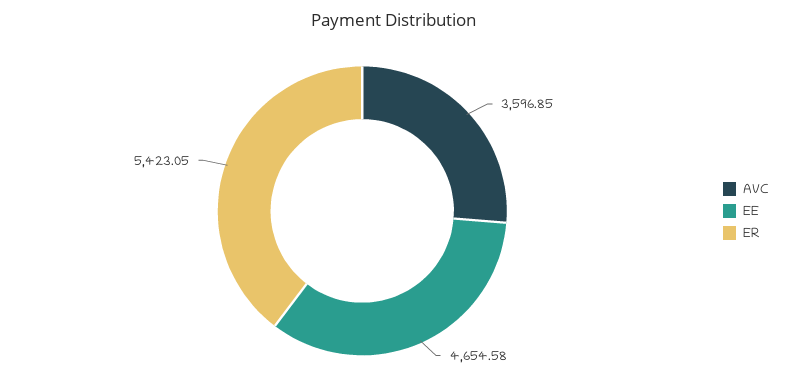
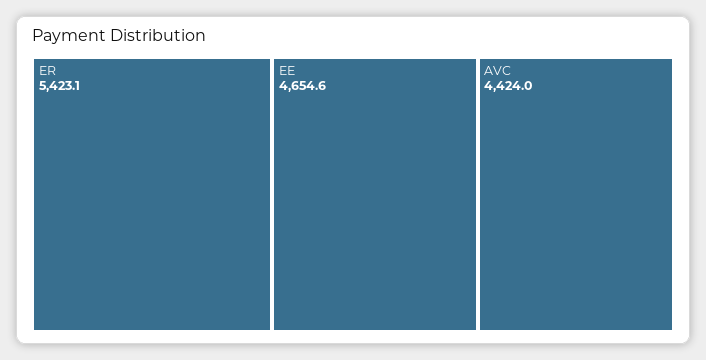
  {
-   "AVC": 3596.85,
+   "AVC": 4424,
    "EE": 4654.58,
    "ER": 5423.05
  }

